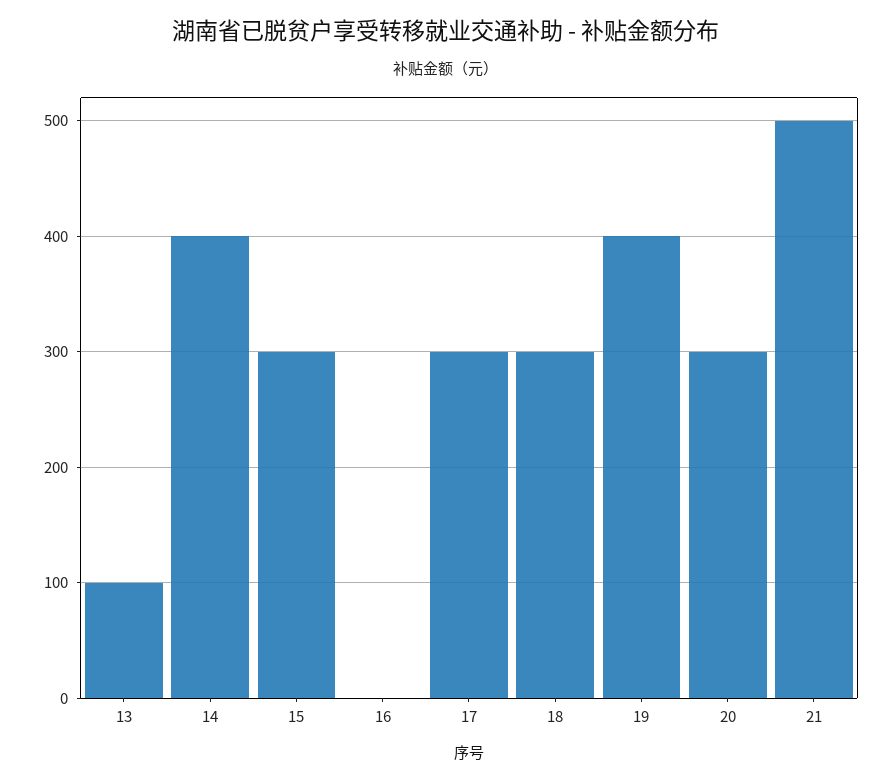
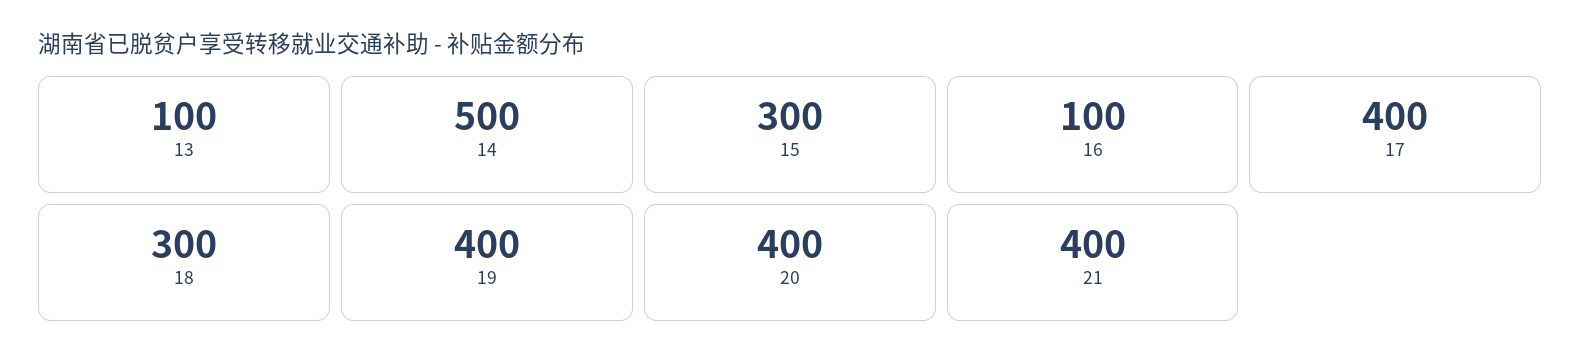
  {
    "13": 100,
-   "14": 400,
+   "14": 500,
    "15": 300,
-   "16": 0,
+   "16": 100,
-   "17": 300,
+   "17": 400,
    "18": 300,
    "19": 400,
-   "20": 300,
+   "20": 400,
-   "21": 500
+   "21": 400
  }

